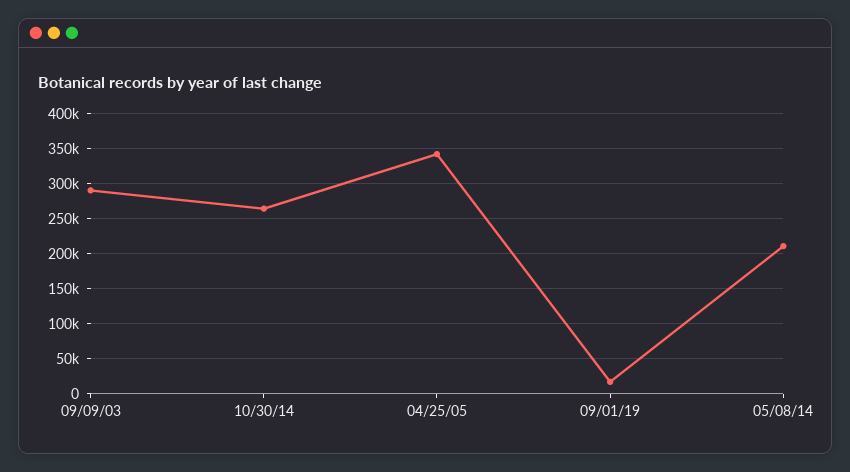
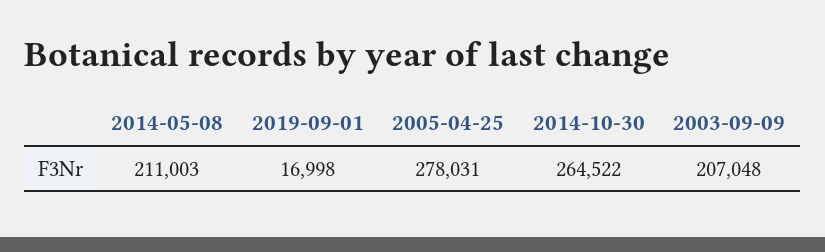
  {
-   "09/09/03": 290000,
+   "09/09/03": 207048,
    "10/30/14": 264522,
-   "04/25/05": 340000,
+   "04/25/05": 278031,
    "09/01/19": 16998,
    "05/08/14": 211003
  }

